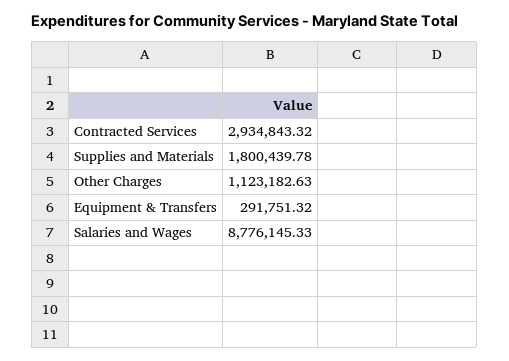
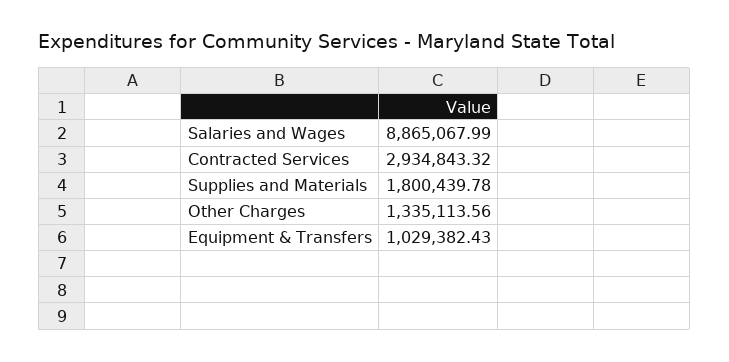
  {
    "Contracted Services": 2934843.32,
    "Supplies and Materials": 1800439.78,
-   "Other Charges": 1123182.63,
+   "Other Charges": 1335113.56,
-   "Equipment & Transfers": 291751.32,
+   "Equipment & Transfers": 1029382.43,
-   "Salaries and Wages": 8776145.33
+   "Salaries and Wages": 8865067.99
  }

